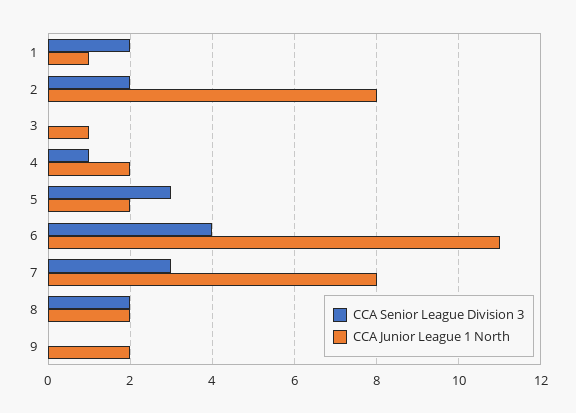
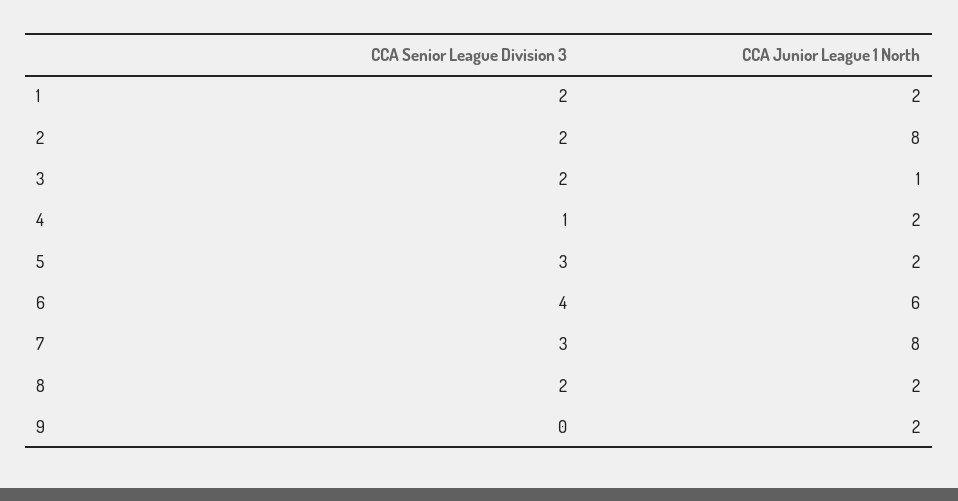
  {
    "CCA Senior League Division 3": {
      "1": 2,
      "2": 2,
-     "3": 0,
+     "3": 2,
      "4": 1,
      "5": 3,
      "6": 4,
      "7": 3,
      "8": 2,
      "9": 0
    },
    "CCA Junior League 1 North": {
-     "1": 1,
+     "1": 2,
      "2": 8,
      "3": 1,
      "4": 2,
      "5": 2,
-     "6": 11,
+     "6": 6,
      "7": 8,
      "8": 2,
      "9": 2
    }
  }

